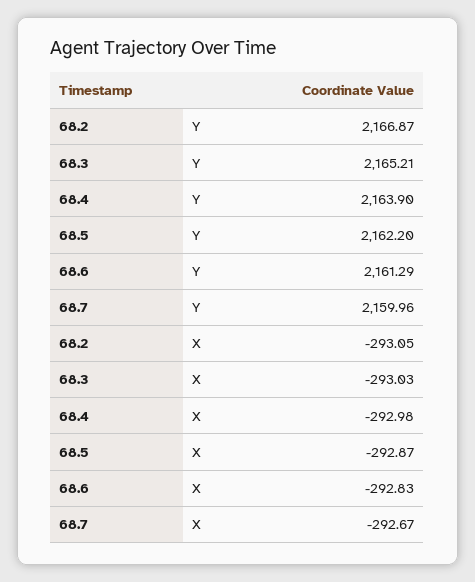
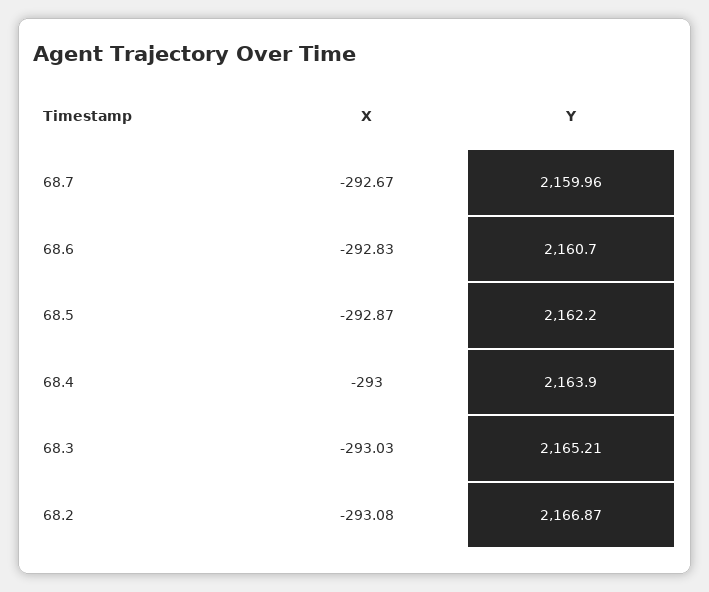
  {
    "68.2": {
      "Y": 2166.87,
-     "X": -293.05
+     "X": -293.08
    },
    "68.3": {
      "Y": 2165.21,
      "X": -293.03
    },
    "68.4": {
      "Y": 2163.9,
-     "X": -292.98
+     "X": -293
    },
    "68.5": {
      "Y": 2162.2,
      "X": -292.87
    },
    "68.6": {
-     "Y": 2161.29,
+     "Y": 2160.7,
      "X": -292.83
    },
    "68.7": {
      "Y": 2159.96,
      "X": -292.67
    }
  }

